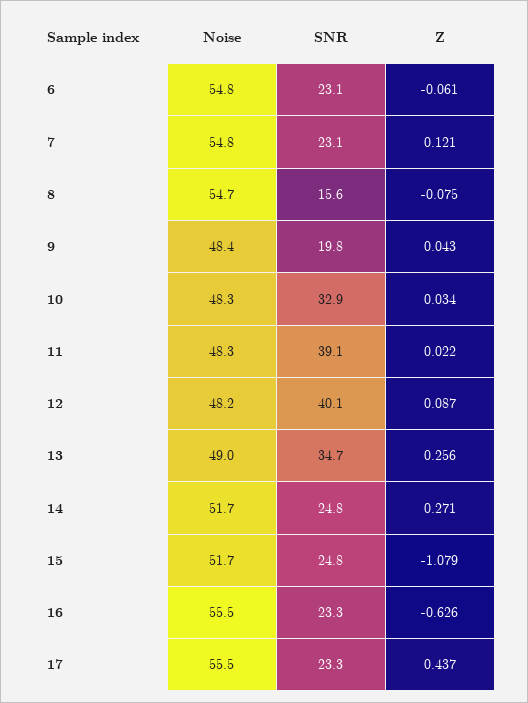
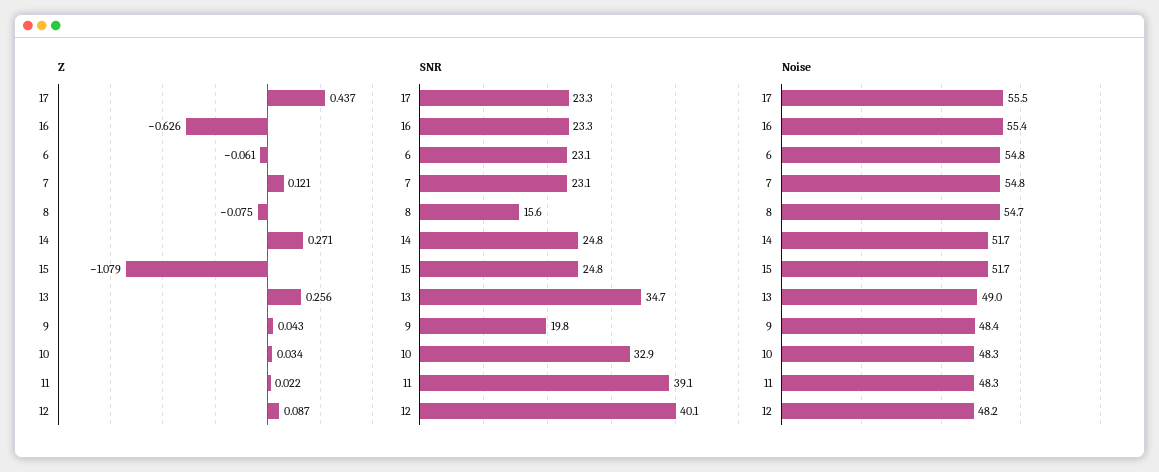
  {
    "Noise": {
      "6": 54.8,
      "7": 54.8,
      "8": 54.7,
      "9": 48.4,
      "10": 48.3,
      "11": 48.3,
      "12": 48.2,
      "13": 49,
      "14": 51.7,
      "15": 51.7,
-     "16": 55.5,
+     "16": 55.4,
      "17": 55.5
    },
    "SNR": {
      "6": 23.1,
      "7": 23.1,
      "8": 15.6,
      "9": 19.8,
      "10": 32.9,
      "11": 39.1,
      "12": 40.1,
      "13": 34.7,
      "14": 24.8,
      "15": 24.8,
      "16": 23.3,
      "17": 23.3
    },
    "Z": {
      "6": -0.061,
      "7": 0.121,
      "8": -0.075,
      "9": 0.043,
      "10": 0.034,
      "11": 0.022,
      "12": 0.087,
      "13": 0.256,
      "14": 0.271,
      "15": -1.079,
      "16": -0.626,
      "17": 0.437
    }
  }

